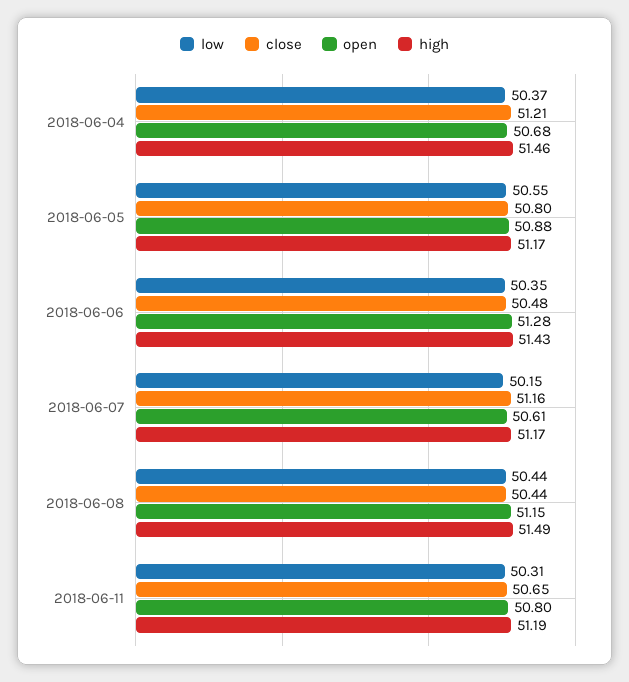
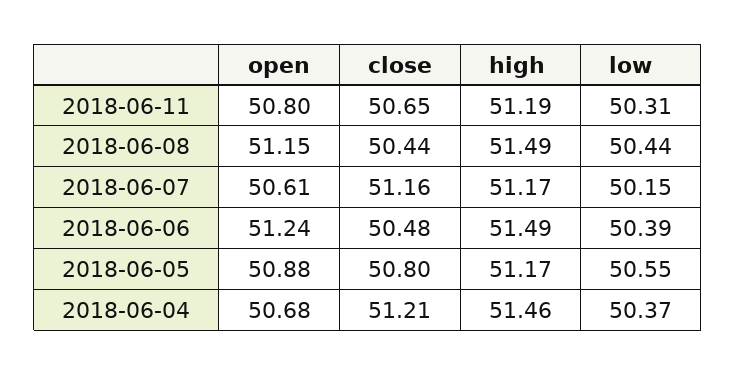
  {
    "low": {
      "2018-06-04": 50.37,
      "2018-06-05": 50.55,
-     "2018-06-06": 50.35,
+     "2018-06-06": 50.39,
      "2018-06-07": 50.15,
      "2018-06-08": 50.44,
      "2018-06-11": 50.31
    },
    "close": {
      "2018-06-04": 51.21,
      "2018-06-05": 50.8,
      "2018-06-06": 50.48,
      "2018-06-07": 51.16,
      "2018-06-08": 50.44,
      "2018-06-11": 50.65
    },
    "open": {
      "2018-06-04": 50.68,
      "2018-06-05": 50.88,
-     "2018-06-06": 51.28,
+     "2018-06-06": 51.24,
      "2018-06-07": 50.61,
      "2018-06-08": 51.15,
      "2018-06-11": 50.8
    },
    "high": {
      "2018-06-04": 51.46,
      "2018-06-05": 51.17,
-     "2018-06-06": 51.43,
+     "2018-06-06": 51.49,
      "2018-06-07": 51.17,
      "2018-06-08": 51.49,
      "2018-06-11": 51.19
    }
  }

